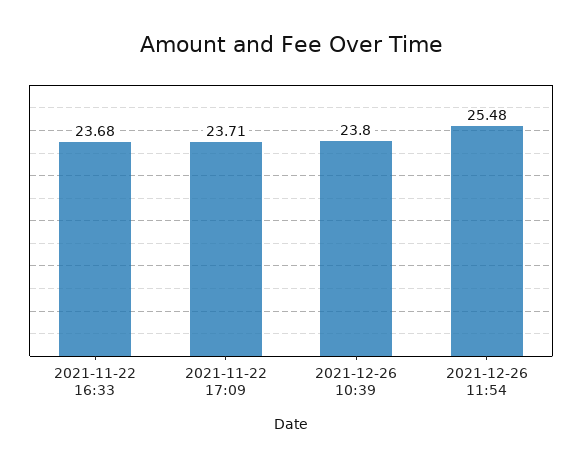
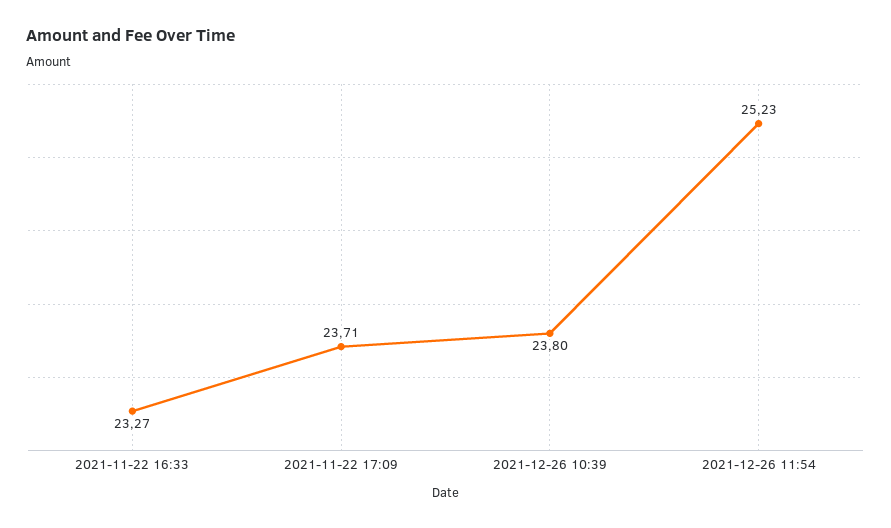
  {
-   "2021-11-22 16:33": 23.68,
+   "2021-11-22 16:33": 23.27,
    "2021-11-22 17:09": 23.71,
    "2021-12-26 10:39": 23.8,
-   "2021-12-26 11:54": 25.48
+   "2021-12-26 11:54": 25.23
  }

